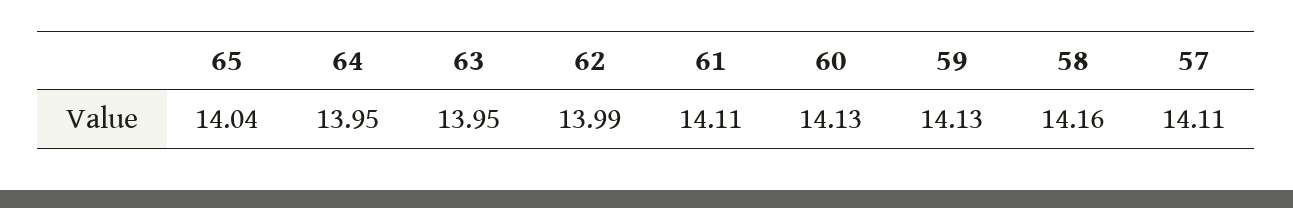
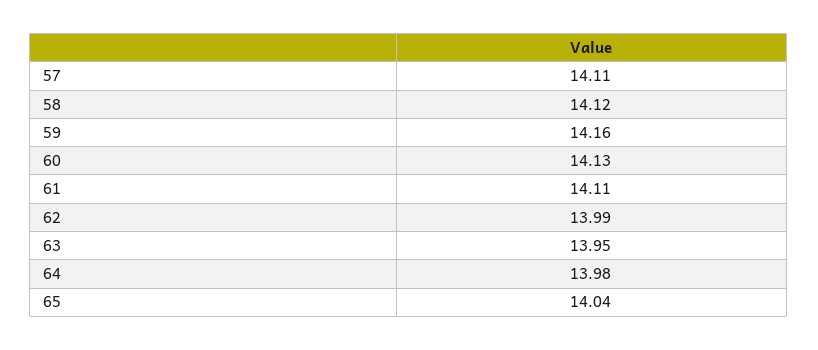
  {
    "65": 14.04,
-   "64": 13.95,
+   "64": 13.98,
    "63": 13.95,
    "62": 13.99,
    "61": 14.11,
    "60": 14.13,
-   "59": 14.13,
+   "59": 14.16,
-   "58": 14.16,
+   "58": 14.12,
    "57": 14.11
  }

